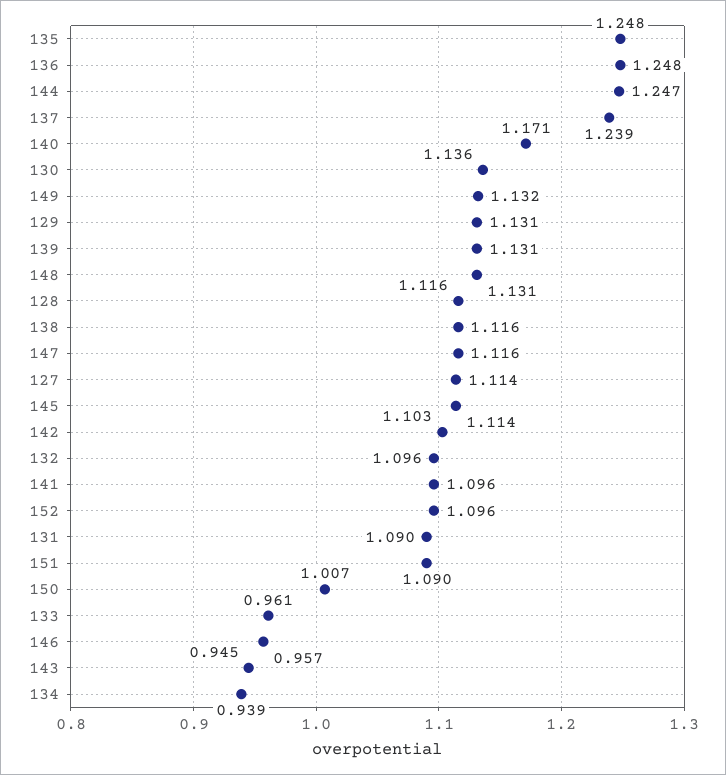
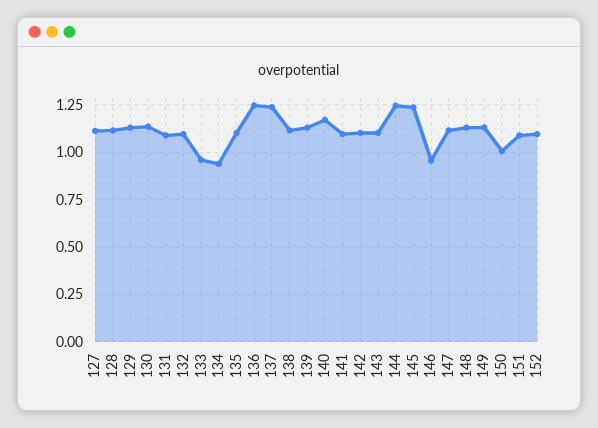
  {
-   "135": 1.248,
+   "135": 1.1,
    "136": 1.248,
    "144": 1.247,
    "137": 1.239,
    "140": 1.171,
    "130": 1.136,
    "149": 1.132,
    "129": 1.131,
    "139": 1.131,
    "148": 1.131,
    "128": 1.116,
    "138": 1.116,
    "147": 1.116,
    "127": 1.114,
-   "145": 1.114,
+   "145": 1.25,
    "142": 1.103,
    "132": 1.096,
    "141": 1.096,
    "152": 1.096,
    "131": 1.09,
    "151": 1.09,
    "150": 1.007,
    "133": 0.961,
    "146": 0.957,
-   "143": 0.945,
+   "143": 1.1,
    "134": 0.939
  }

